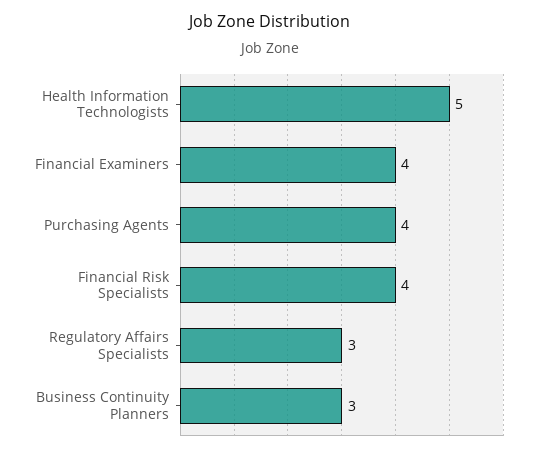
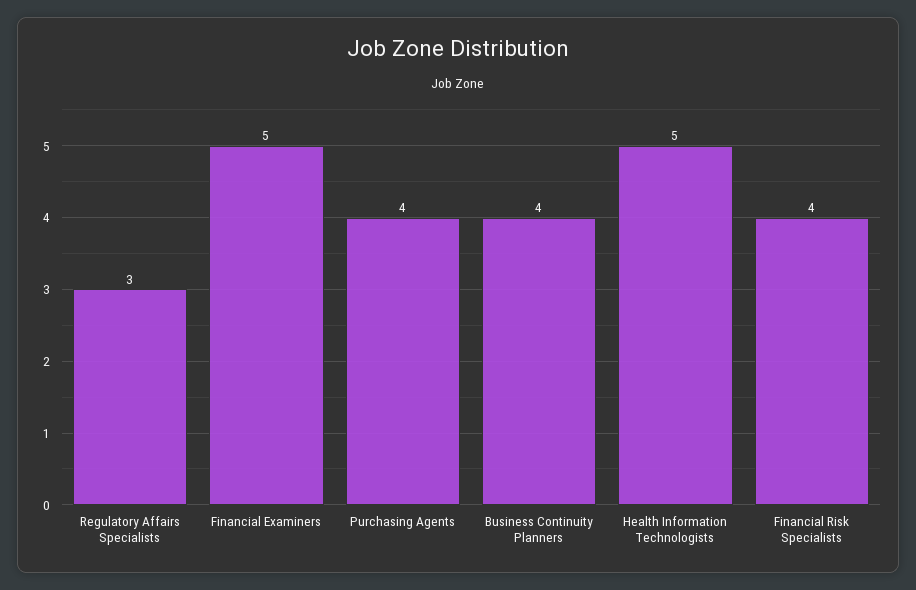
  {
    "Health Information Technologists": 5,
-   "Financial Examiners": 4,
+   "Financial Examiners": 5,
    "Purchasing Agents": 4,
    "Financial Risk Specialists": 4,
    "Regulatory Affairs Specialists": 3,
-   "Business Continuity Planners": 3
+   "Business Continuity Planners": 4
  }

